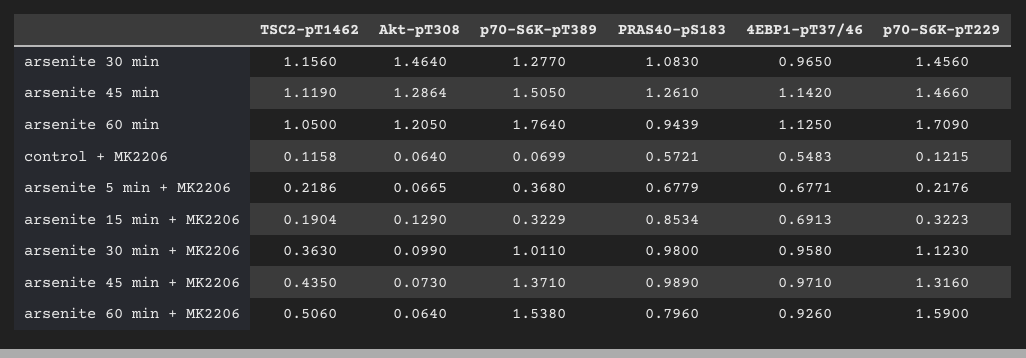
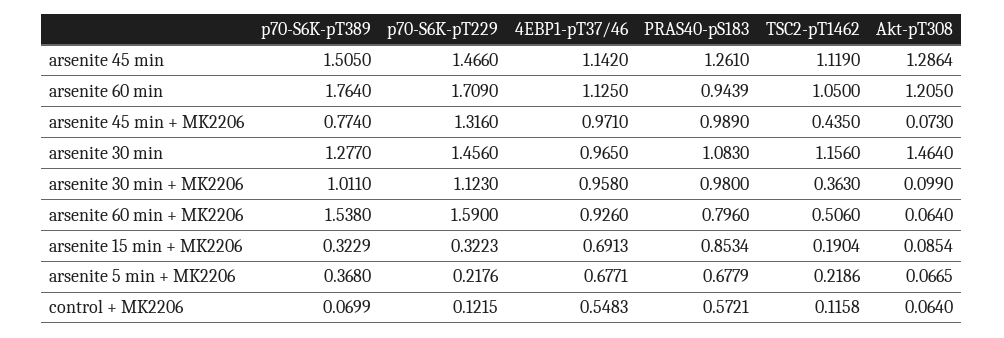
  {
    "TSC2-pT1462": {
      "arsenite 30 min": 1.156,
      "arsenite 45 min": 1.119,
      "arsenite 60 min": 1.05,
      "control + MK2206": 0.1158,
      "arsenite 5 min + MK2206": 0.2186,
      "arsenite 15 min + MK2206": 0.1904,
      "arsenite 30 min + MK2206": 0.363,
      "arsenite 45 min + MK2206": 0.435,
      "arsenite 60 min + MK2206": 0.506
    },
    "Akt-pT308": {
      "arsenite 30 min": 1.464,
      "arsenite 45 min": 1.2864,
      "arsenite 60 min": 1.205,
      "control + MK2206": 0.064,
      "arsenite 5 min + MK2206": 0.0665,
-     "arsenite 15 min + MK2206": 0.129,
+     "arsenite 15 min + MK2206": 0.0854,
      "arsenite 30 min + MK2206": 0.099,
      "arsenite 45 min + MK2206": 0.073,
      "arsenite 60 min + MK2206": 0.064
    },
    "p70-S6K-pT389": {
      "arsenite 30 min": 1.277,
      "arsenite 45 min": 1.505,
      "arsenite 60 min": 1.764,
      "control + MK2206": 0.0699,
      "arsenite 5 min + MK2206": 0.368,
      "arsenite 15 min + MK2206": 0.3229,
      "arsenite 30 min + MK2206": 1.011,
-     "arsenite 45 min + MK2206": 1.371,
+     "arsenite 45 min + MK2206": 0.774,
      "arsenite 60 min + MK2206": 1.538
    },
    "PRAS40-pS183": {
      "arsenite 30 min": 1.083,
      "arsenite 45 min": 1.261,
      "arsenite 60 min": 0.9439,
      "control + MK2206": 0.5721,
      "arsenite 5 min + MK2206": 0.6779,
      "arsenite 15 min + MK2206": 0.8534,
      "arsenite 30 min + MK2206": 0.98,
      "arsenite 45 min + MK2206": 0.989,
      "arsenite 60 min + MK2206": 0.796
    },
    "4EBP1-pT37/46": {
      "arsenite 30 min": 0.965,
      "arsenite 45 min": 1.142,
      "arsenite 60 min": 1.125,
      "control + MK2206": 0.5483,
      "arsenite 5 min + MK2206": 0.6771,
      "arsenite 15 min + MK2206": 0.6913,
      "arsenite 30 min + MK2206": 0.958,
      "arsenite 45 min + MK2206": 0.971,
      "arsenite 60 min + MK2206": 0.926
    },
    "p70-S6K-pT229": {
      "arsenite 30 min": 1.456,
      "arsenite 45 min": 1.466,
      "arsenite 60 min": 1.709,
      "control + MK2206": 0.1215,
      "arsenite 5 min + MK2206": 0.2176,
      "arsenite 15 min + MK2206": 0.3223,
      "arsenite 30 min + MK2206": 1.123,
      "arsenite 45 min + MK2206": 1.316,
      "arsenite 60 min + MK2206": 1.59
    }
  }

